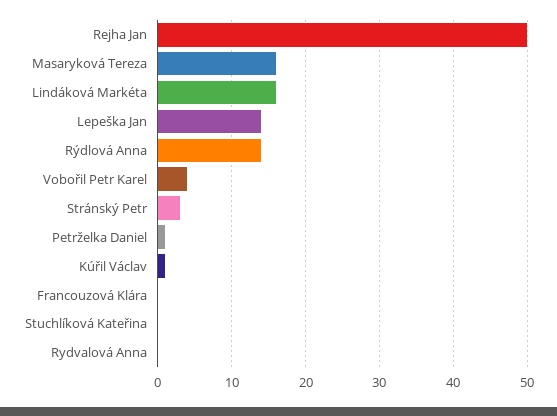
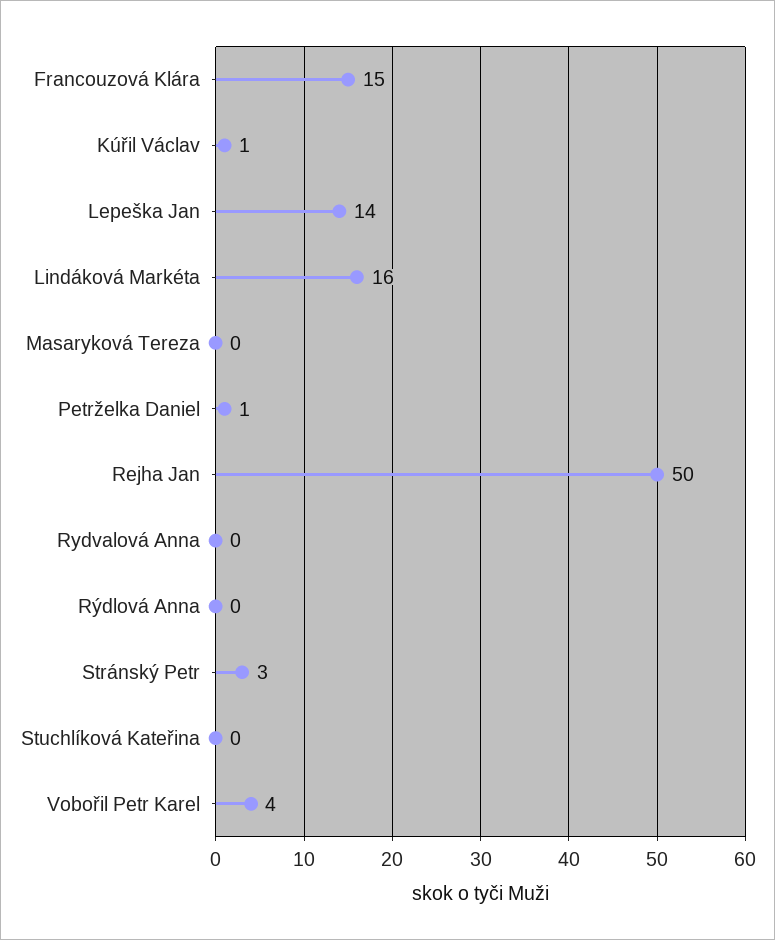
  {
    "Rejha Jan": 50,
-   "Masaryková Tereza": 16,
+   "Masaryková Tereza": 0,
    "Lindáková Markéta": 16,
    "Lepeška Jan": 14,
-   "Rýdlová Anna": 14,
+   "Rýdlová Anna": 0,
    "Vobořil Petr Karel": 4,
    "Stránský Petr": 3,
    "Petrželka Daniel": 1,
    "Kúřil Václav": 1,
-   "Francouzová Klára": 0,
+   "Francouzová Klára": 15,
    "Stuchlíková Kateřina": 0,
    "Rydvalová Anna": 0
  }

